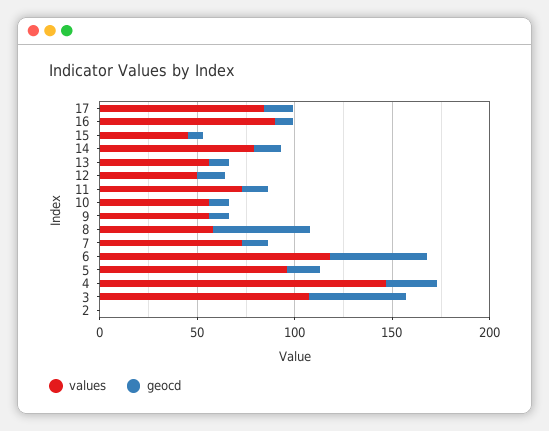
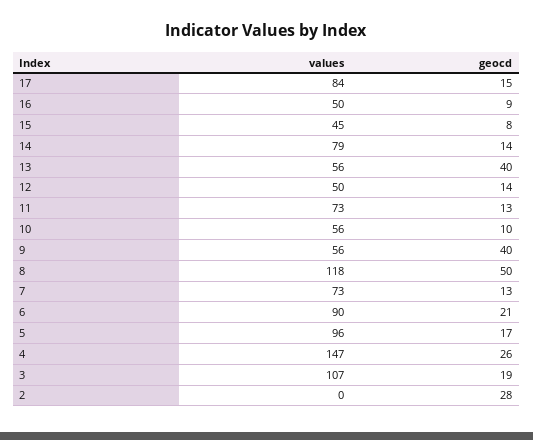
  {
    "values": {
      "17": 84,
-     "16": 90,
+     "16": 50,
      "15": 45,
      "14": 79,
      "13": 56,
      "12": 50,
      "11": 73,
      "10": 56,
      "9": 56,
-     "8": 60,
+     "8": 118,
      "7": 73,
-     "6": 120,
+     "6": 90,
      "5": 96,
      "4": 147,
      "3": 107,
      "2": 0
    },
    "geocd": {
      "17": 15,
      "16": 9,
      "15": 8,
      "14": 14,
-     "13": 10,
+     "13": 40,
      "12": 14,
      "11": 13,
      "10": 10,
-     "9": 10,
+     "9": 40,
      "8": 50,
      "7": 13,
-     "6": 50,
+     "6": 21,
      "5": 17,
      "4": 26,
-     "3": 50,
+     "3": 19,
-     "2": 0
+     "2": 28
    }
  }

